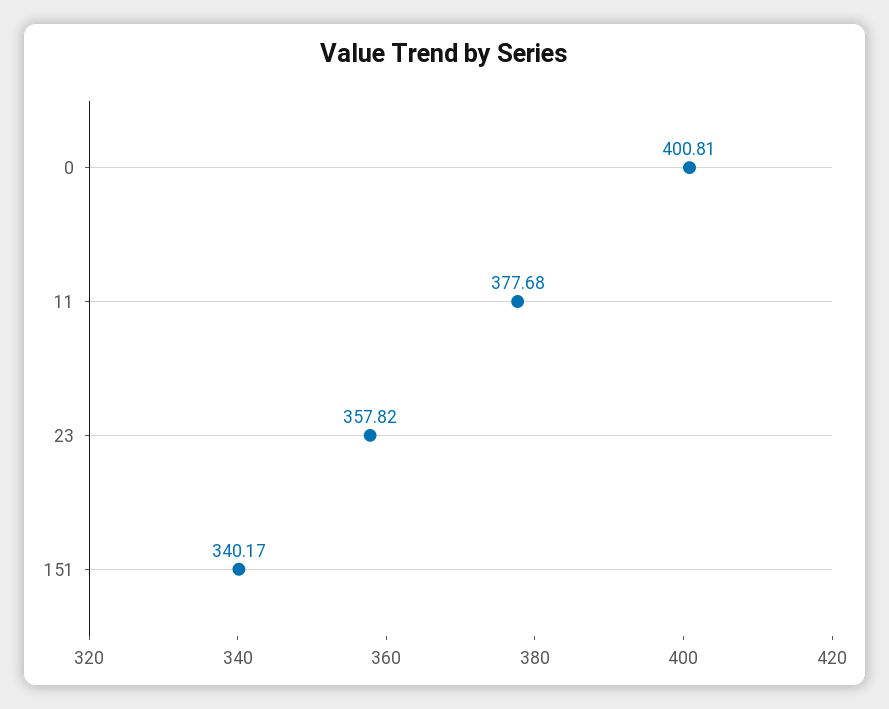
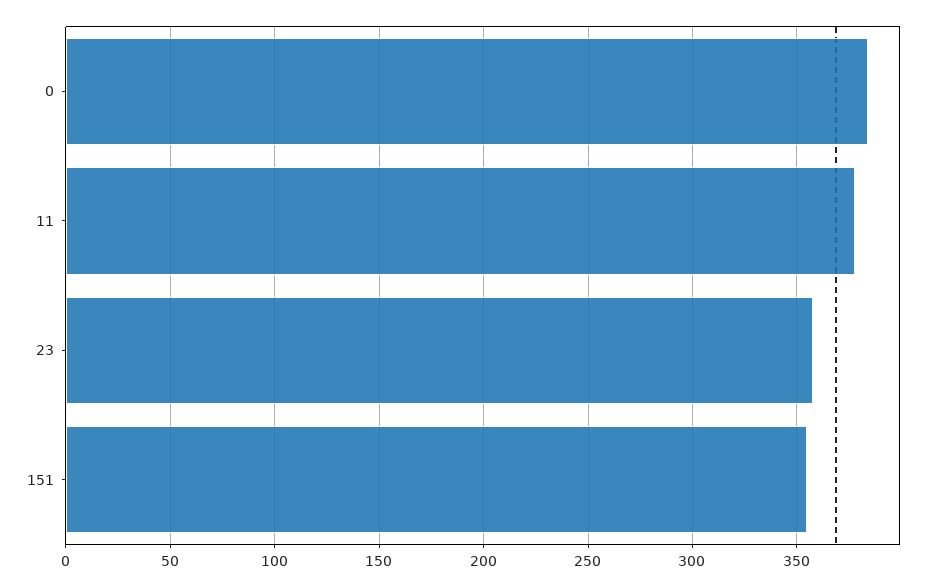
  {
-   "0": 400.81,
+   "0": 385,
    "11": 377.68,
    "23": 357.82,
-   "151": 340.17
+   "151": 355
  }

